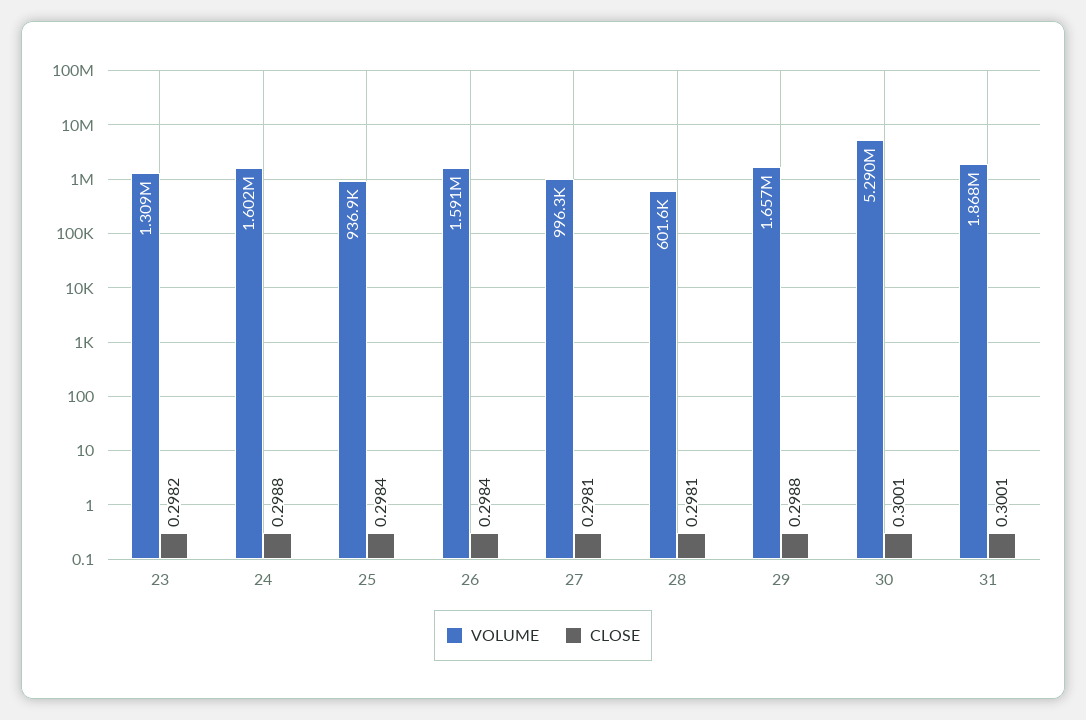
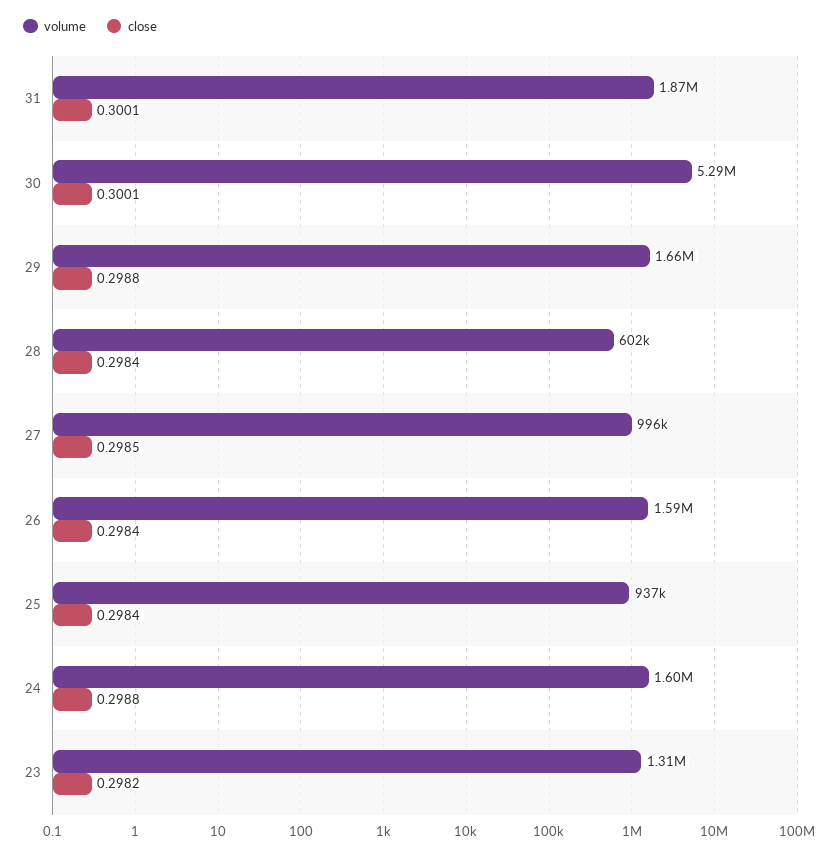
  {
    "VOLUME": {
      "23": 1309000,
      "24": 1602000,
      "25": 936900,
      "26": 1591000,
      "27": 996300,
      "28": 601600,
      "29": 1657000,
      "30": 5290000,
      "31": 1868000
    },
    "CLOSE": {
      "23": 0.2982,
      "24": 0.2988,
      "25": 0.2984,
      "26": 0.2984,
-     "27": 0.2981,
+     "27": 0.2985,
-     "28": 0.2981,
+     "28": 0.2984,
      "29": 0.2988,
      "30": 0.3001,
      "31": 0.3001
    }
  }

